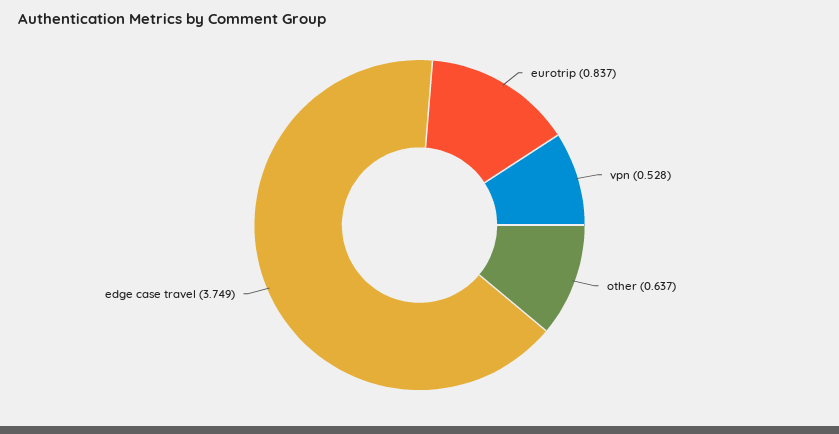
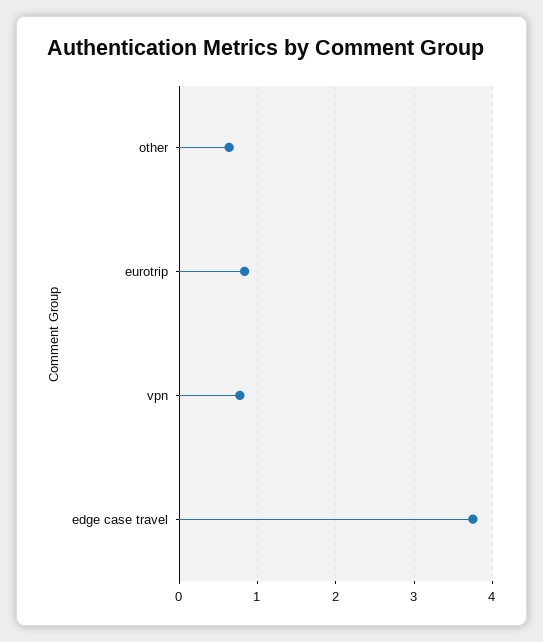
  {
    "eurotrip": 0.837,
-   "vpn": 0.528,
+   "vpn": 0.8,
    "other": 0.637,
    "edge case travel": 3.749
  }

